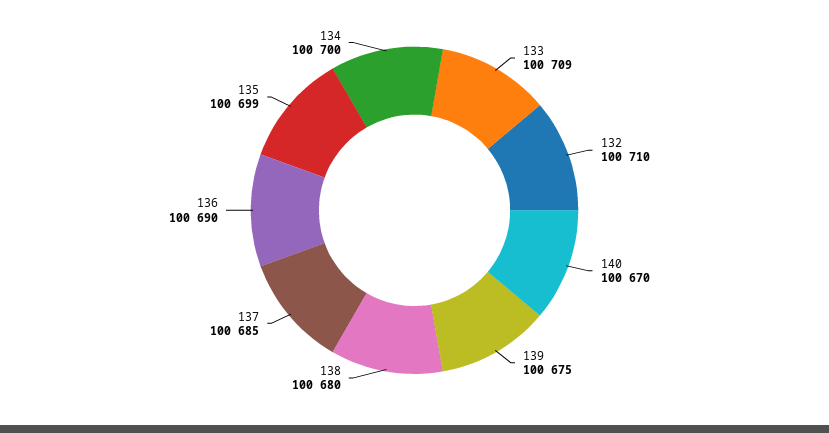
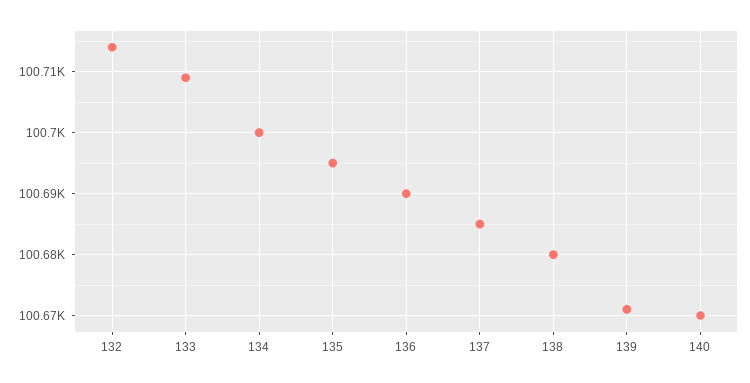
  {
    "133": 100709,
-   "132": 100710,
+   "132": 100714,
    "140": 100670,
-   "139": 100675,
+   "139": 100671,
    "138": 100680,
    "137": 100685,
    "136": 100690,
-   "135": 100699,
+   "135": 100695,
    "134": 100700
  }

